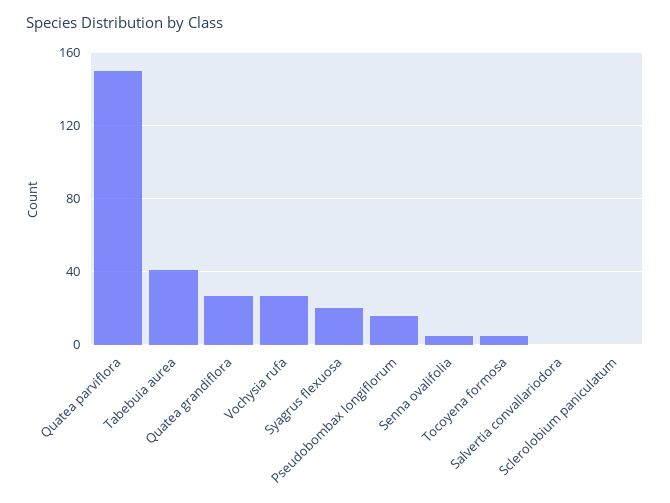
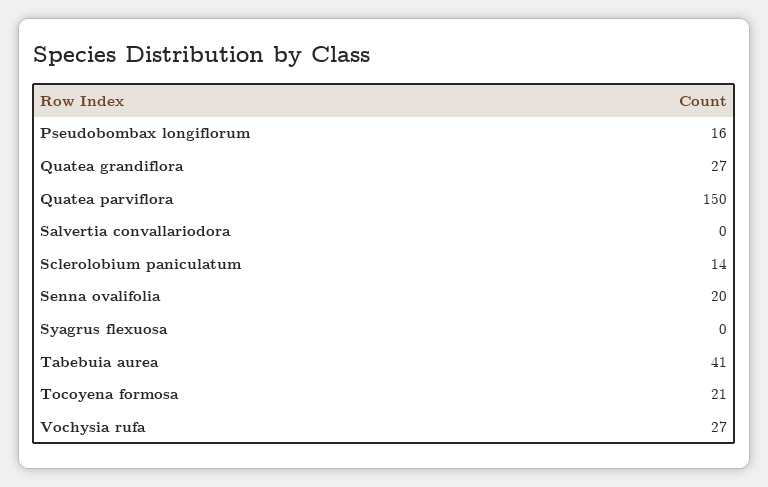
  {
    "Quatea parviflora": 150,
    "Tabebuia aurea": 41,
    "Quatea grandiflora": 27,
    "Vochysia rufa": 27,
-   "Syagrus flexuosa": 20,
+   "Syagrus flexuosa": 0,
    "Pseudobombax longiflorum": 16,
-   "Senna ovalifolia": 5,
+   "Senna ovalifolia": 20,
-   "Tocoyena formosa": 5,
+   "Tocoyena formosa": 21,
    "Salvertia convallariodora": 0,
-   "Sclerolobium paniculatum": 0
+   "Sclerolobium paniculatum": 14
  }

